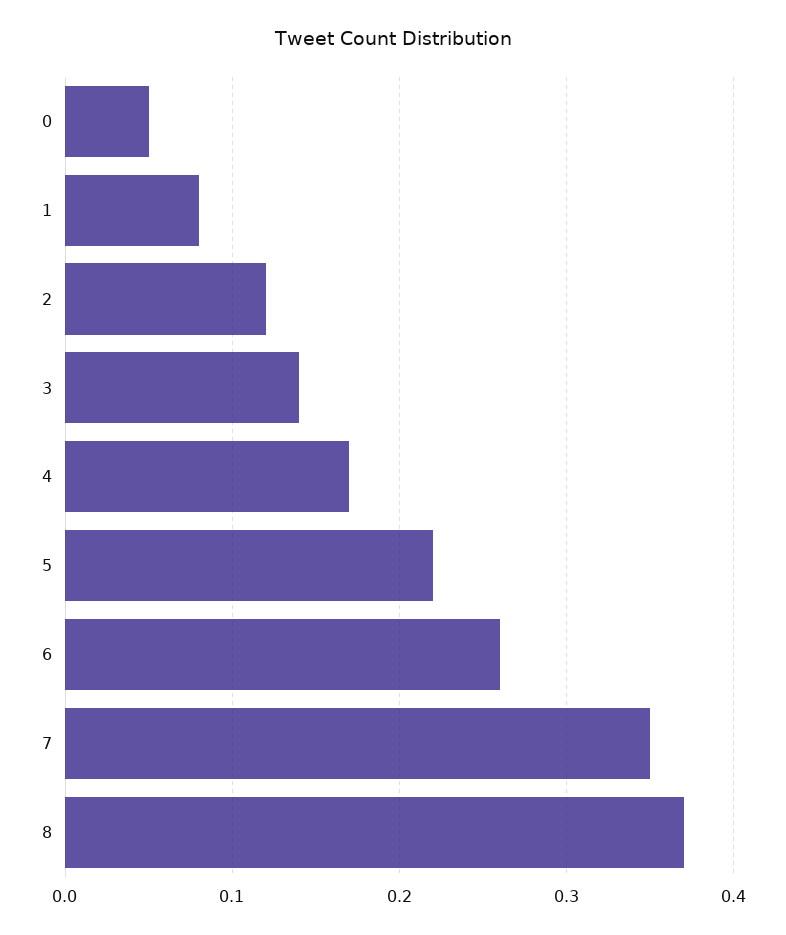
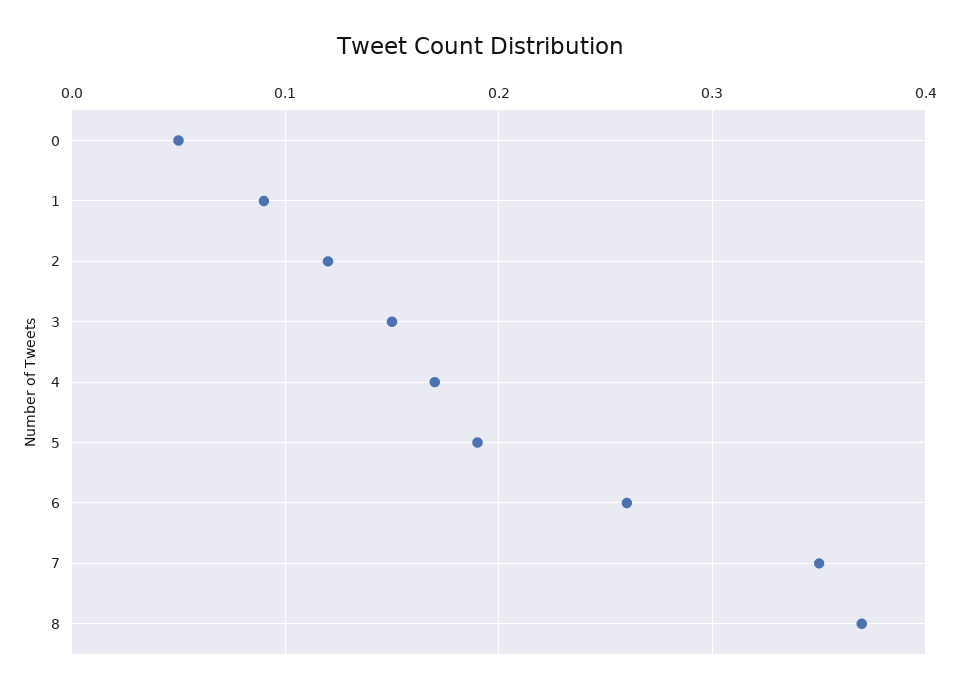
  {
    "0": 0.05,
-   "1": 0.08,
+   "1": 0.09,
    "2": 0.12,
-   "3": 0.14,
+   "3": 0.15,
    "4": 0.17,
-   "5": 0.22,
+   "5": 0.19,
    "6": 0.26,
    "7": 0.35,
    "8": 0.37
  }

